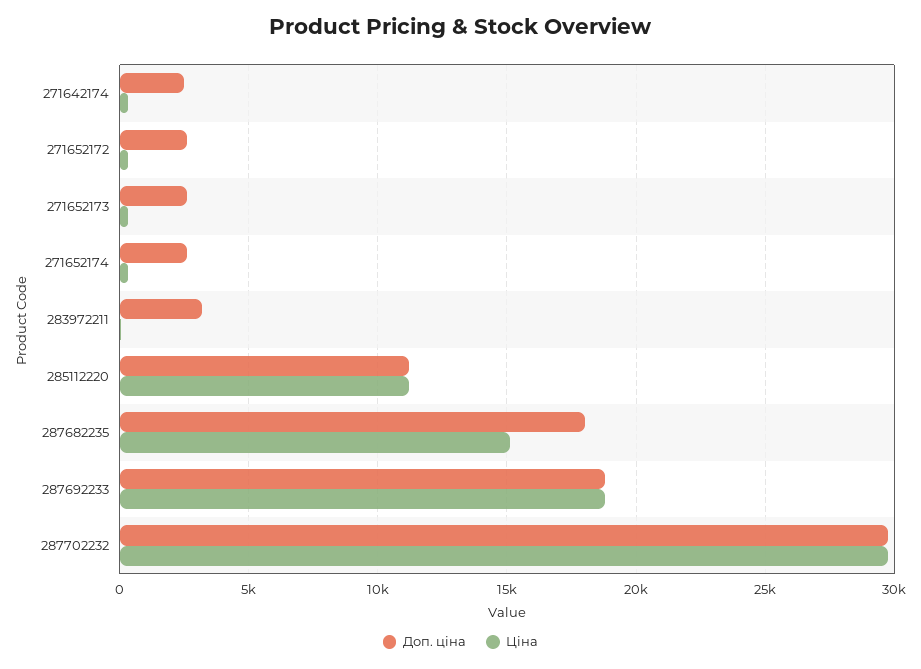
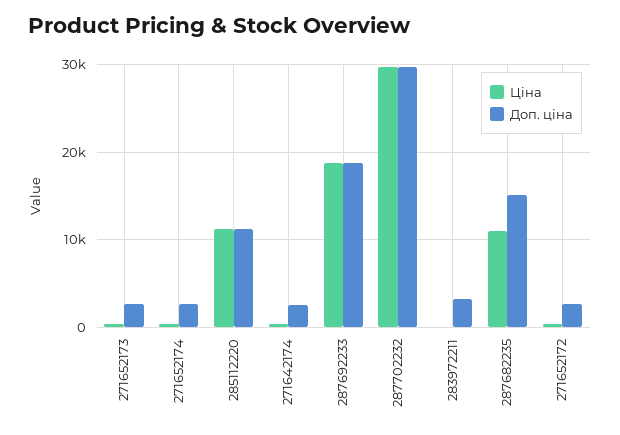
  {
    "Доп. ціна": {
      "271642174": 2500,
      "271652172": 2500,
      "271652173": 2500,
      "271652174": 2500,
      "283972211": 3000,
      "285112220": 11000,
-     "287682235": 18000,
+     "287682235": 15000,
      "287692233": 19000,
      "287702232": 29500
    },
    "Ціна": {
      "271642174": 500,
      "271652172": 500,
      "271652173": 500,
      "271652174": 500,
      "283972211": 0,
      "285112220": 11000,
-     "287682235": 15000,
+     "287682235": 11000,
      "287692233": 19000,
      "287702232": 29500
    }
  }

